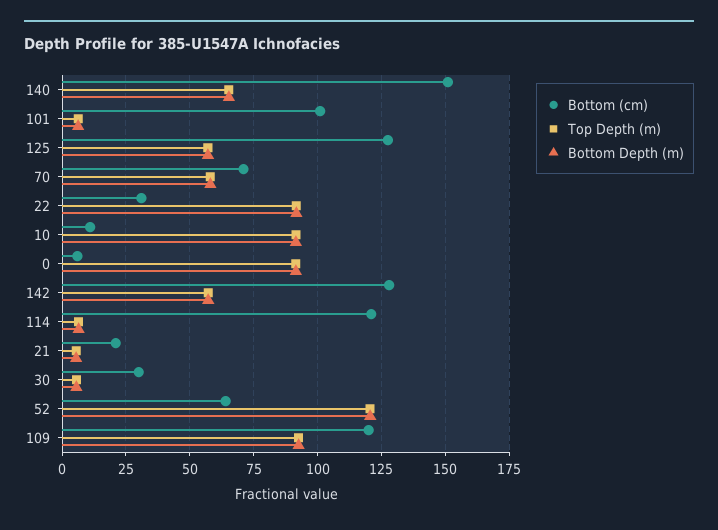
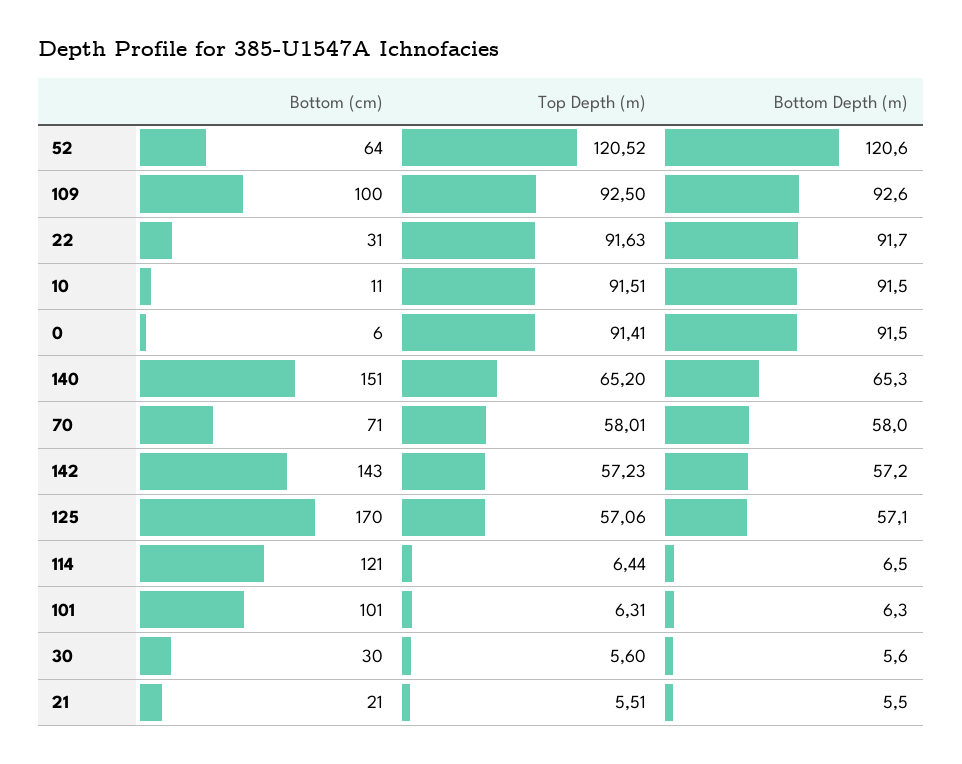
  {
    "Bottom (cm)": {
      "140": 151,
      "101": 101,
-     "125": 127.5,
+     "125": 170,
      "70": 71,
      "22": 31,
      "10": 11,
      "0": 6,
-     "142": 127.5,
+     "142": 143,
      "114": 121,
      "21": 21,
      "30": 30,
      "52": 64,
-     "109": 120
+     "109": 100
    },
    "Top Depth (m)": {
      "140": 65.2,
      "101": 6.31,
      "125": 57.06,
      "70": 58.01,
      "22": 91.63,
      "10": 91.51,
      "0": 91.41,
      "142": 57.23,
      "114": 6.44,
      "21": 5.51,
      "30": 5.6,
      "52": 120.52,
      "109": 92.5
    },
    "Bottom Depth (m)": {
      "140": 65.3,
      "101": 6.3,
      "125": 57.1,
      "70": 58,
      "22": 91.7,
      "10": 91.5,
      "0": 91.5,
      "142": 57.2,
      "114": 6.5,
      "21": 5.5,
      "30": 5.6,
      "52": 120.6,
      "109": 92.6
    }
  }

